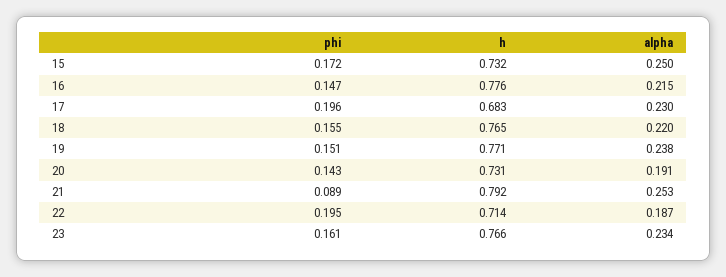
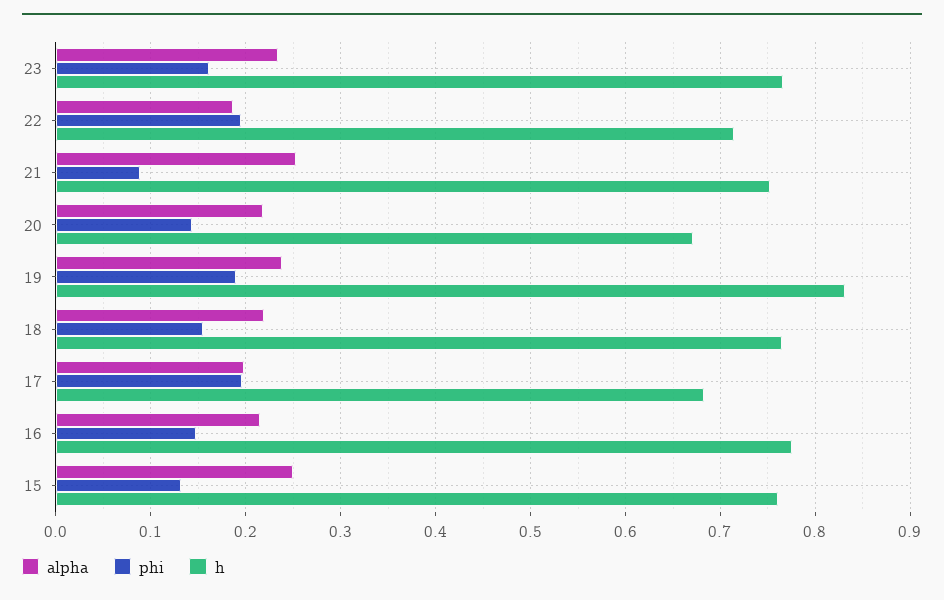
  {
    "phi": {
-     "15": 0.172,
+     "15": 0.13,
      "16": 0.147,
      "17": 0.196,
      "18": 0.155,
-     "19": 0.151,
+     "19": 0.19,
      "20": 0.143,
      "21": 0.089,
      "22": 0.195,
      "23": 0.161
    },
    "h": {
-     "15": 0.732,
+     "15": 0.76,
      "16": 0.776,
      "17": 0.683,
      "18": 0.765,
-     "19": 0.771,
+     "19": 0.83,
-     "20": 0.731,
+     "20": 0.67,
-     "21": 0.792,
+     "21": 0.75,
      "22": 0.714,
      "23": 0.766
    },
    "alpha": {
      "15": 0.25,
      "16": 0.215,
-     "17": 0.23,
+     "17": 0.2,
      "18": 0.22,
      "19": 0.238,
-     "20": 0.191,
+     "20": 0.22,
      "21": 0.253,
      "22": 0.187,
      "23": 0.234
    }
  }

